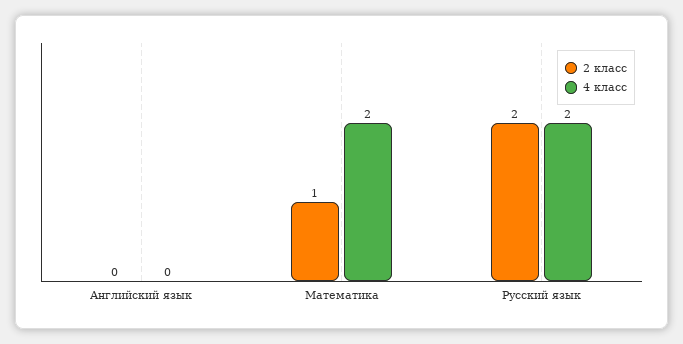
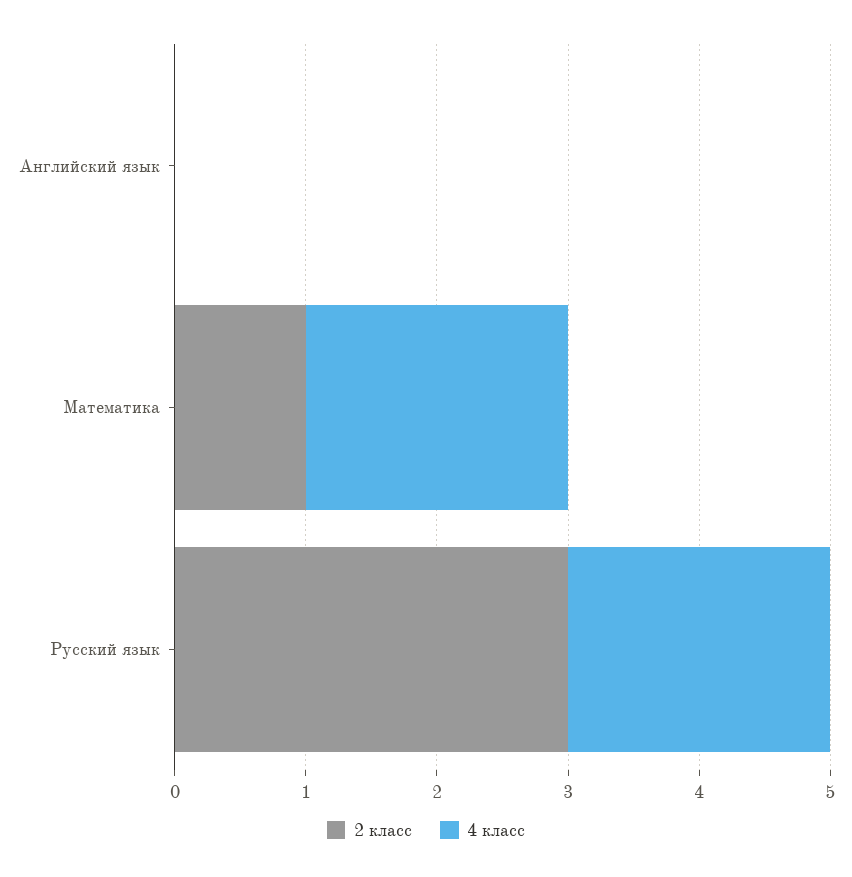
  {
    "2 класс": {
      "Английский язык": 0,
      "Математика": 1,
-     "Русский язык": 2
+     "Русский язык": 3
    },
    "4 класс": {
      "Английский язык": 0,
      "Математика": 2,
      "Русский язык": 2
    }
  }

